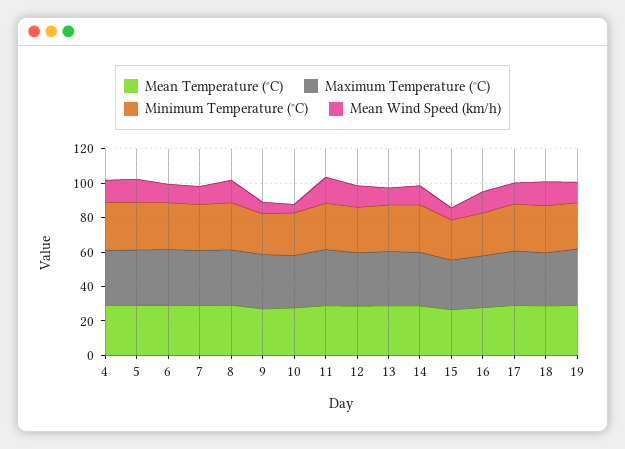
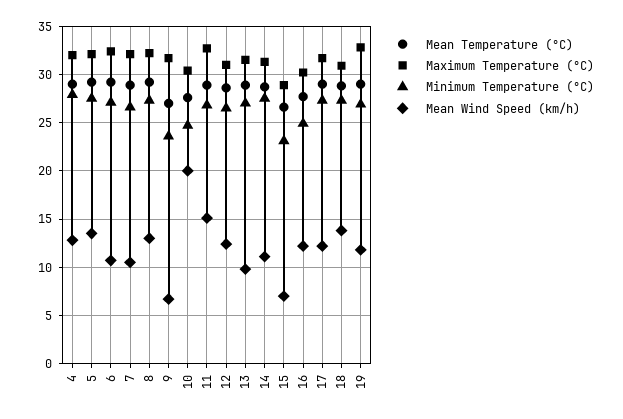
  {
    "Mean Temperature (°C)": {
      "4": 29,
      "5": 29,
      "6": 29,
      "7": 29,
      "8": 29,
      "9": 27,
      "10": 28,
      "11": 29,
      "12": 29,
      "13": 29,
      "14": 29,
      "15": 27,
      "16": 28,
      "17": 29,
      "18": 29,
      "19": 29
    },
    "Maximum Temperature (°C)": {
      "4": 32,
      "5": 32,
      "6": 32,
      "7": 32,
      "8": 32,
      "9": 32,
      "10": 30,
      "11": 33,
      "12": 31,
      "13": 32,
      "14": 31,
      "15": 29,
      "16": 30,
      "17": 32,
      "18": 31,
      "19": 33
    },
    "Minimum Temperature (°C)": {
      "4": 28,
      "5": 28,
      "6": 27,
      "7": 27,
      "8": 27,
      "9": 24,
      "10": 25,
      "11": 27,
      "12": 27,
      "13": 27,
      "14": 28,
      "15": 23,
      "16": 25,
      "17": 27,
      "18": 27,
      "19": 27
    },
    "Mean Wind Speed (km/h)": {
      "4": 13,
      "5": 14,
      "6": 11,
      "7": 11,
      "8": 13,
      "9": 7,
-     "10": 5,
+     "10": 20,
      "11": 15,
      "12": 12,
      "13": 10,
      "14": 11,
      "15": 7,
      "16": 12,
      "17": 12,
      "18": 14,
      "19": 12
    }
  }

